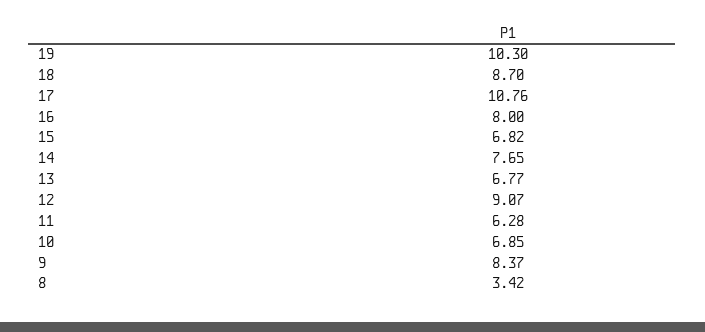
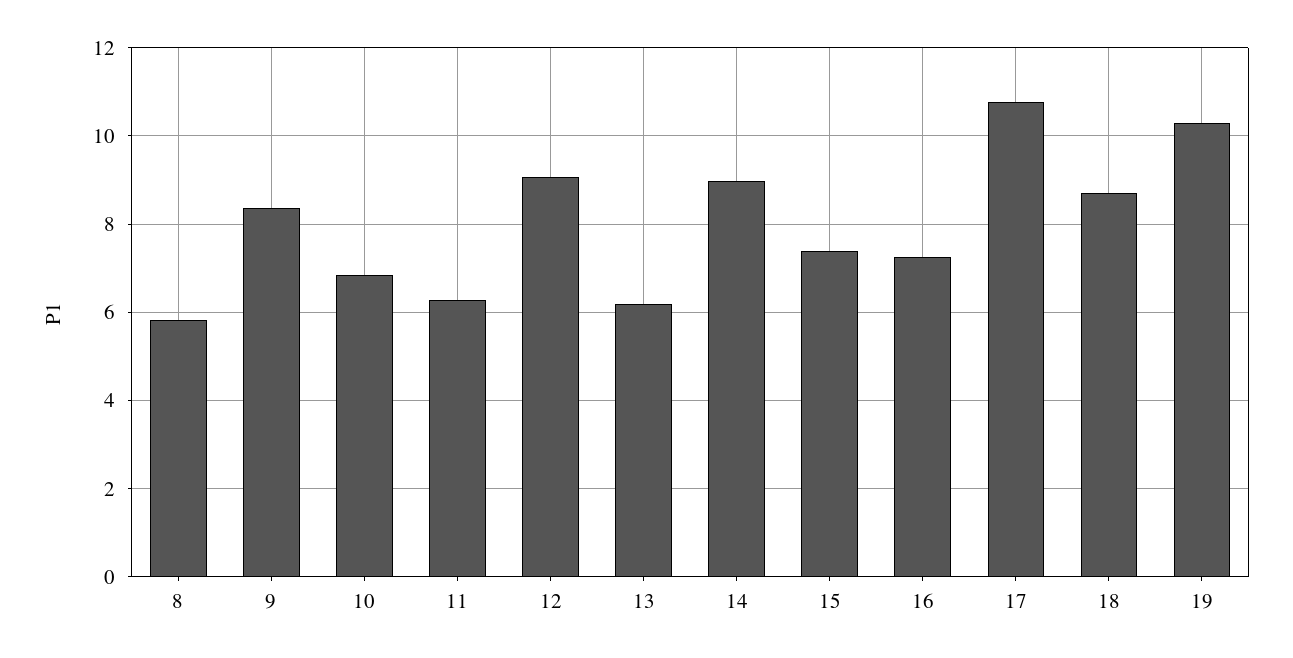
  {
    "19": 10.3,
    "18": 8.7,
    "17": 10.76,
-   "16": 8,
+   "16": 7.2,
-   "15": 6.82,
+   "15": 7.4,
-   "14": 7.65,
+   "14": 9,
-   "13": 6.77,
+   "13": 6.2,
    "12": 9.07,
    "11": 6.28,
    "10": 6.85,
    "9": 8.37,
-   "8": 3.42
+   "8": 5.8
  }

